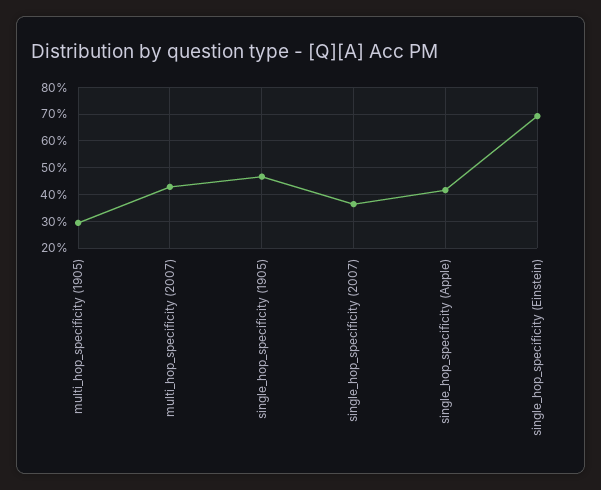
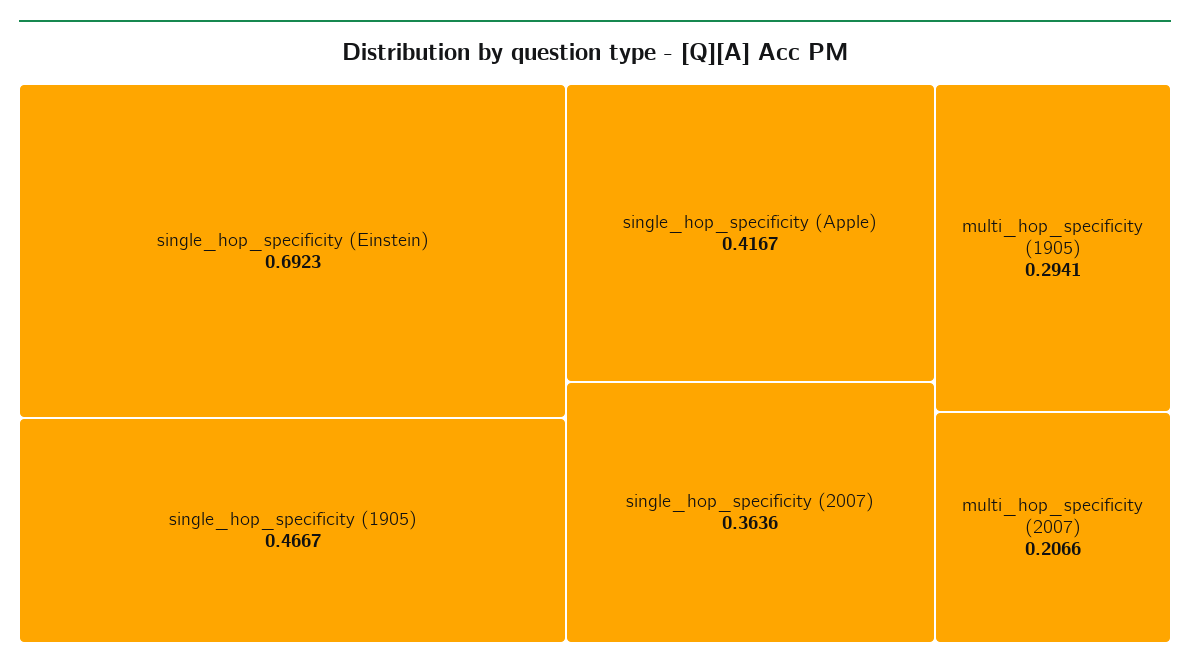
  {
    "multi_hop_specificity (1905)": 0.2941,
-   "multi_hop_specificity (2007)": 0.425,
+   "multi_hop_specificity (2007)": 0.2066,
    "single_hop_specificity (1905)": 0.4667,
    "single_hop_specificity (2007)": 0.3636,
    "single_hop_specificity (Apple)": 0.4167,
    "single_hop_specificity (Einstein)": 0.6923
  }

